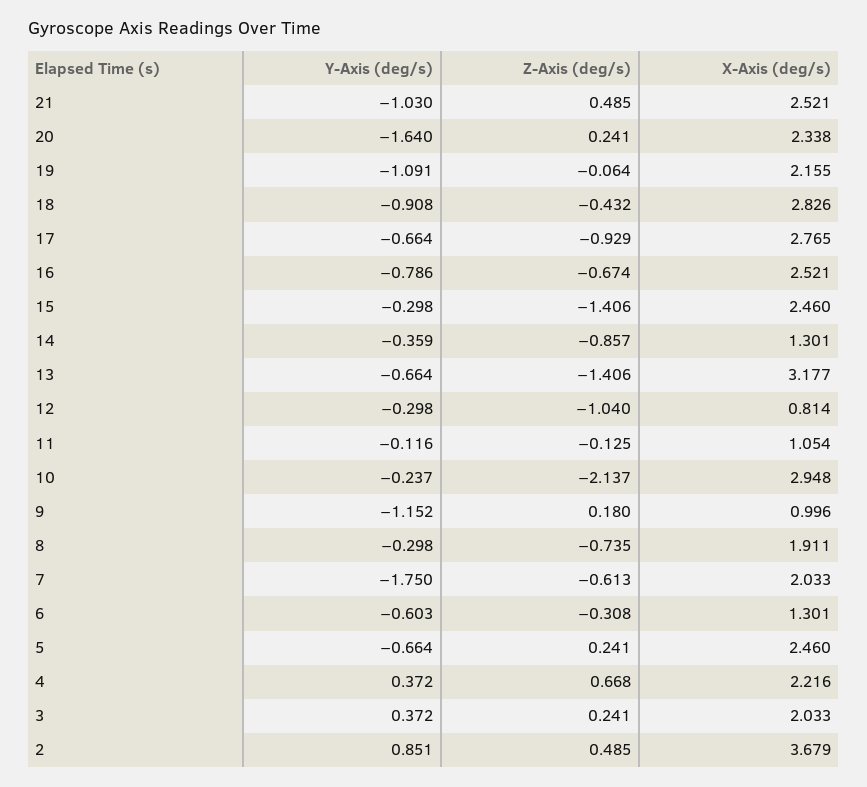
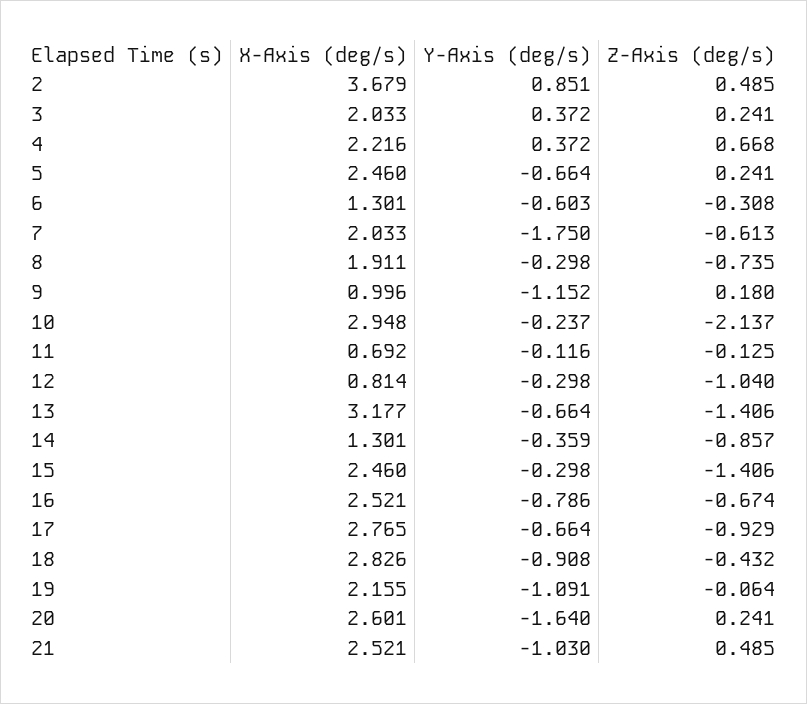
  {
    "Y-Axis (deg/s)": {
      "21": -1.03,
      "20": -1.64,
      "19": -1.091,
      "18": -0.908,
      "17": -0.664,
      "16": -0.786,
      "15": -0.298,
      "14": -0.359,
      "13": -0.664,
      "12": -0.298,
      "11": -0.116,
      "10": -0.237,
      "9": -1.152,
      "8": -0.298,
      "7": -1.75,
      "6": -0.603,
      "5": -0.664,
      "4": 0.372,
      "3": 0.372,
      "2": 0.851
    },
    "Z-Axis (deg/s)": {
      "21": 0.485,
      "20": 0.241,
      "19": -0.064,
      "18": -0.432,
      "17": -0.929,
      "16": -0.674,
      "15": -1.406,
      "14": -0.857,
      "13": -1.406,
      "12": -1.04,
      "11": -0.125,
      "10": -2.137,
      "9": 0.18,
      "8": -0.735,
      "7": -0.613,
      "6": -0.308,
      "5": 0.241,
      "4": 0.668,
      "3": 0.241,
      "2": 0.485
    },
    "X-Axis (deg/s)": {
      "21": 2.521,
-     "20": 2.338,
+     "20": 2.601,
      "19": 2.155,
      "18": 2.826,
      "17": 2.765,
      "16": 2.521,
      "15": 2.46,
      "14": 1.301,
      "13": 3.177,
      "12": 0.814,
-     "11": 1.054,
+     "11": 0.692,
      "10": 2.948,
      "9": 0.996,
      "8": 1.911,
      "7": 2.033,
      "6": 1.301,
      "5": 2.46,
      "4": 2.216,
      "3": 2.033,
      "2": 3.679
    }
  }

